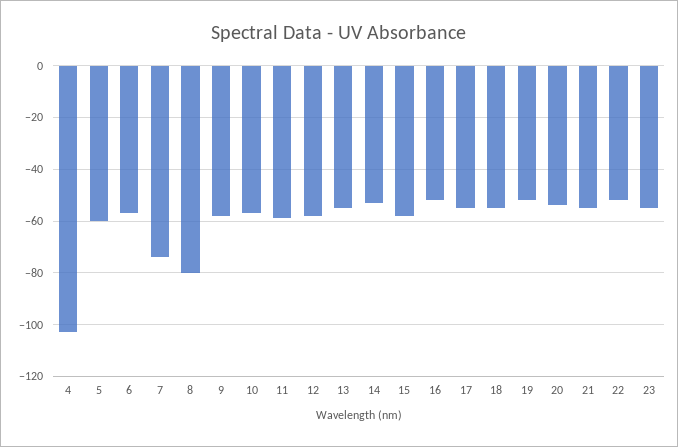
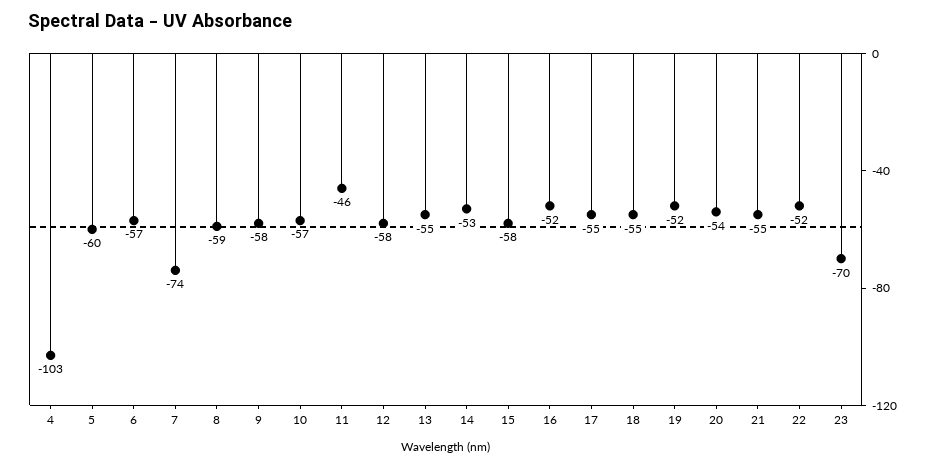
  {
    "4": -103,
    "5": -60,
    "6": -57,
    "7": -74,
-   "8": -80,
+   "8": -59,
    "9": -58,
    "10": -57,
-   "11": -60,
+   "11": -46,
    "12": -58,
    "13": -55,
    "14": -53,
    "15": -58,
    "16": -52,
    "17": -55,
    "18": -55,
    "19": -52,
    "20": -54,
    "21": -55,
    "22": -52,
-   "23": -55
+   "23": -70
  }

